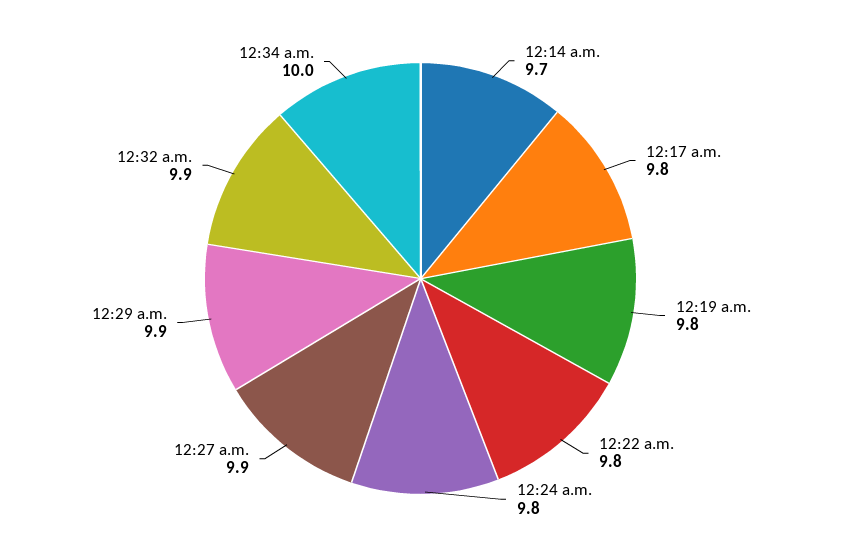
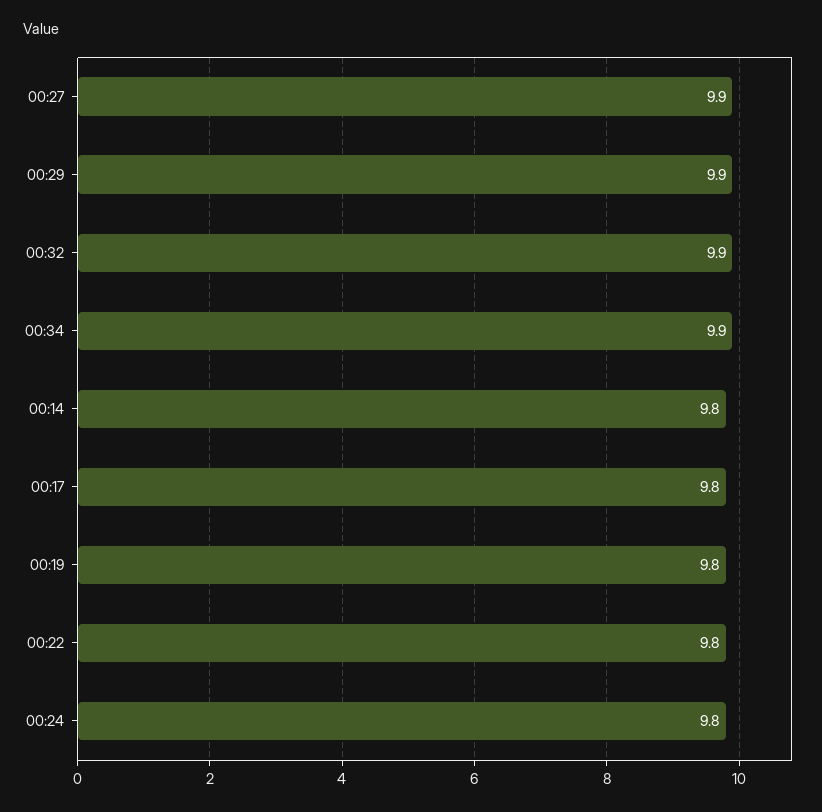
  {
-   "12:14 a.m.": 9.7,
+   "12:14 a.m.": 9.8,
    "12:17 a.m.": 9.8,
    "12:19 a.m.": 9.8,
    "12:22 a.m.": 9.8,
    "12:24 a.m.": 9.8,
    "12:27 a.m.": 9.9,
    "12:29 a.m.": 9.9,
    "12:32 a.m.": 9.9,
-   "12:34 a.m.": 10
+   "12:34 a.m.": 9.9
  }

